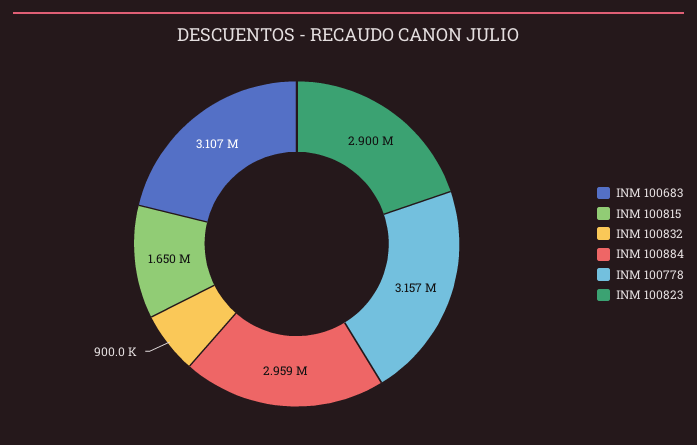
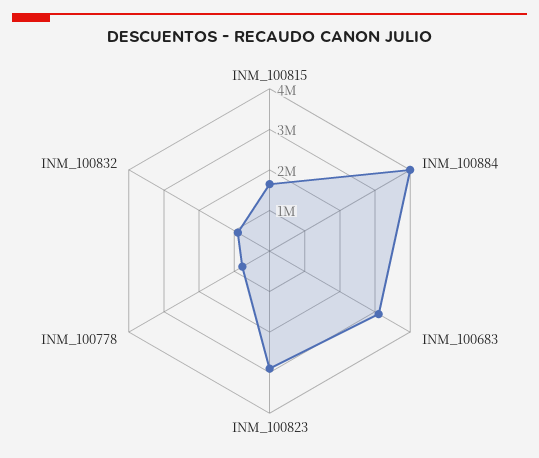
  {
    "INM 100683": 3107000,
    "INM 100815": 1650000,
    "INM 100832": 900000,
-   "INM 100884": 2959000,
+   "INM 100884": 4000000,
-   "INM 100778": 3157000,
+   "INM 100778": 800000,
    "INM 100823": 2900000
  }

